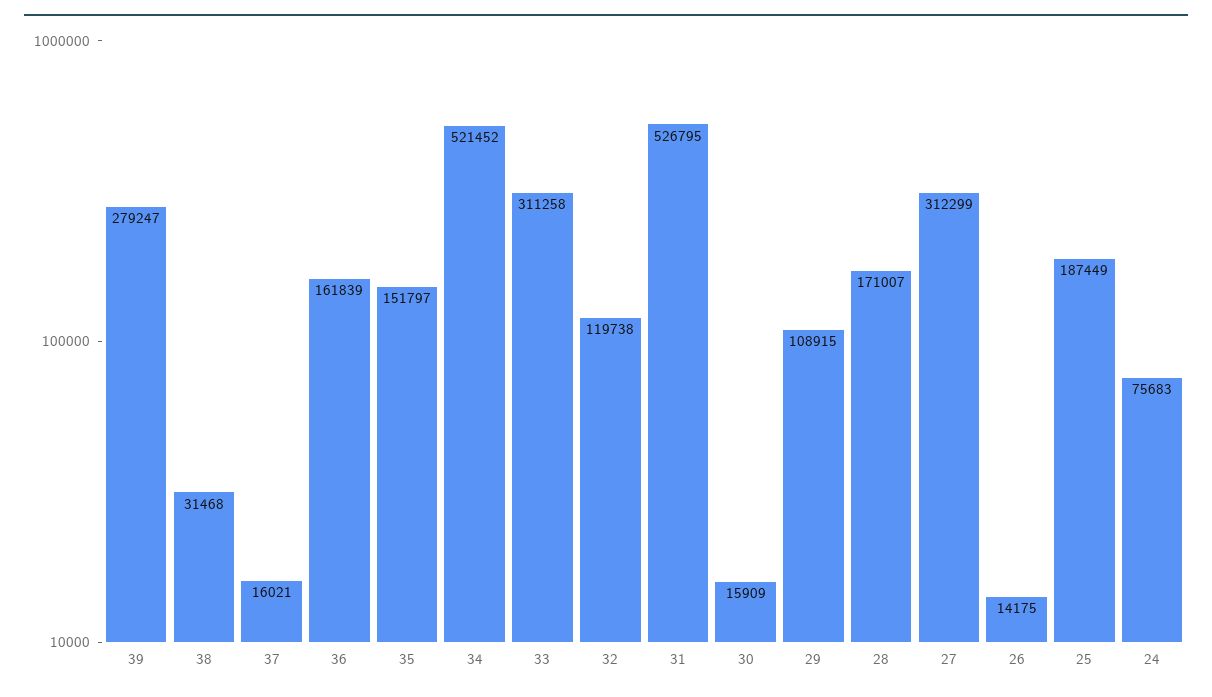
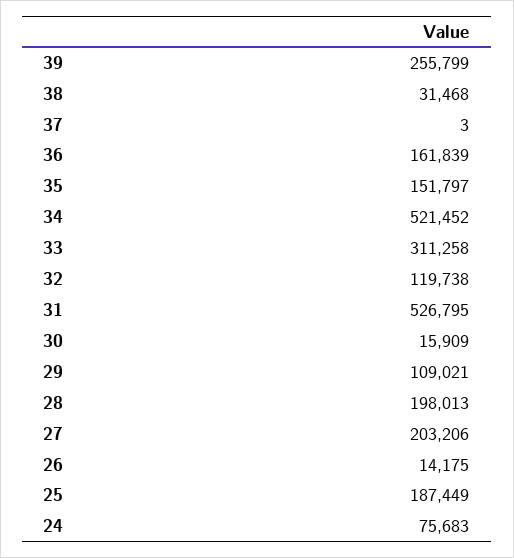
  {
-   "39": 279247,
+   "39": 255799,
    "38": 31468,
-   "37": 16021,
+   "37": 3,
    "36": 161839,
    "35": 151797,
    "34": 521452,
    "33": 311258,
    "32": 119738,
    "31": 526795,
    "30": 15909,
-   "29": 108915,
+   "29": 109021,
-   "28": 171007,
+   "28": 198013,
-   "27": 312299,
+   "27": 203206,
    "26": 14175,
    "25": 187449,
    "24": 75683
  }

